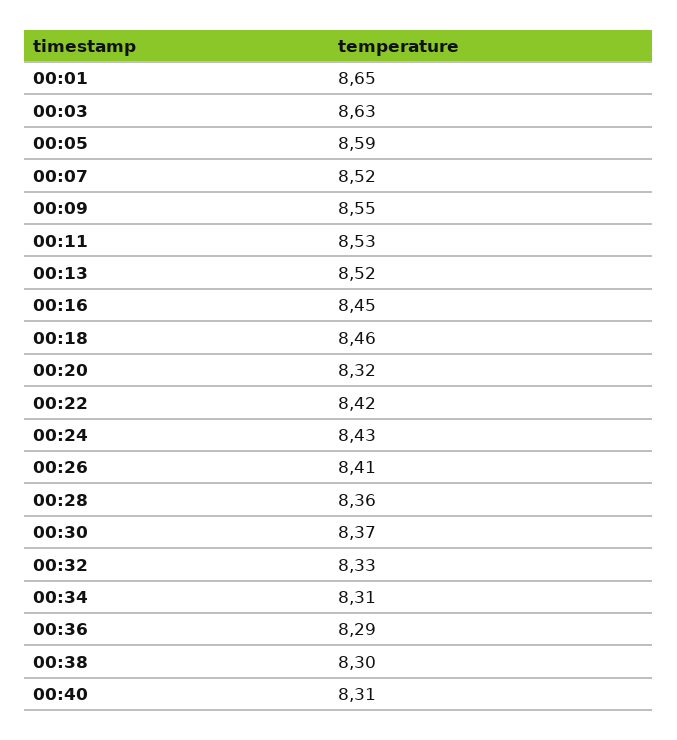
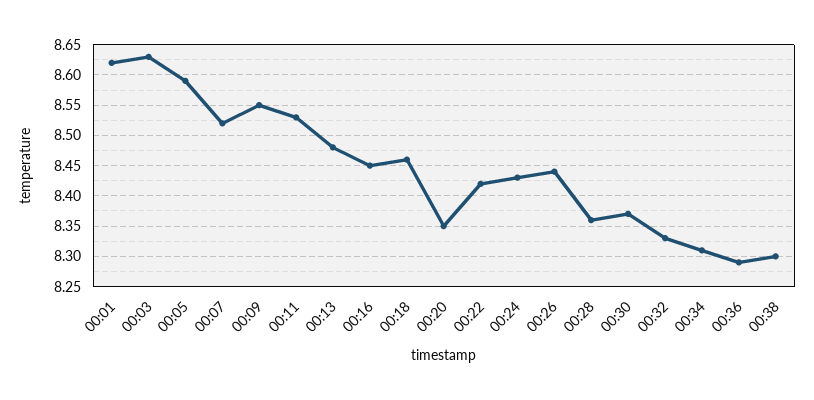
  {
-   "00:01": 8.65,
+   "00:01": 8.62,
    "00:03": 8.63,
    "00:05": 8.59,
    "00:07": 8.52,
    "00:09": 8.55,
    "00:11": 8.53,
-   "00:13": 8.52,
+   "00:13": 8.48,
    "00:16": 8.45,
    "00:18": 8.46,
-   "00:20": 8.32,
+   "00:20": 8.35,
    "00:22": 8.42,
    "00:24": 8.43,
-   "00:26": 8.41,
+   "00:26": 8.44,
    "00:28": 8.36,
    "00:30": 8.37,
    "00:32": 8.33,
    "00:34": 8.31,
    "00:36": 8.29,
-   "00:38": 8.3,
+   "00:38": 8.3
-   "00:40": 8.31
  }

